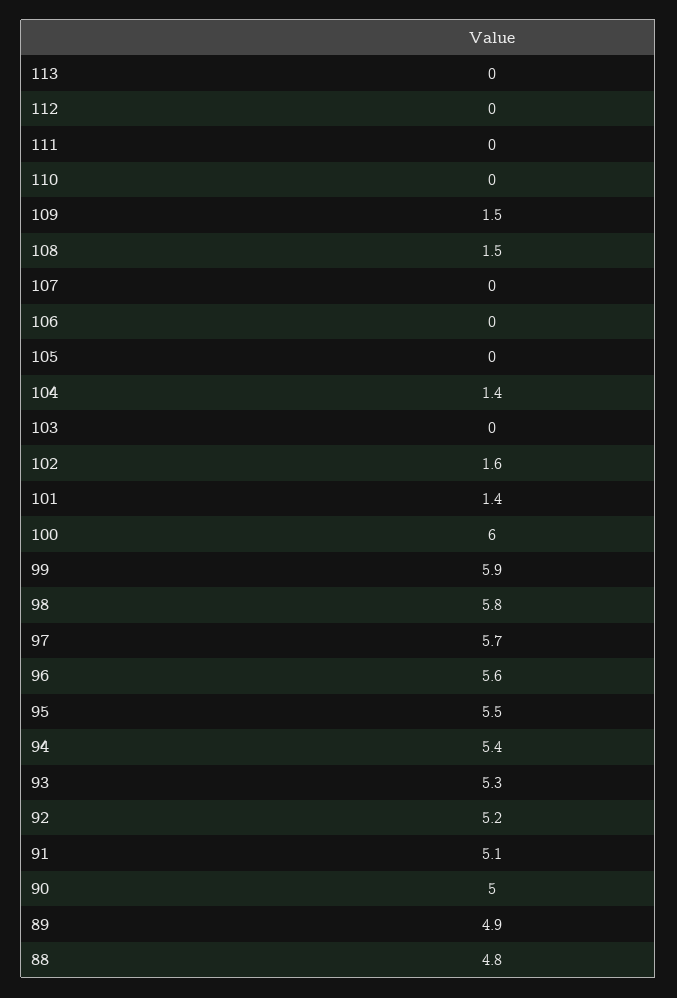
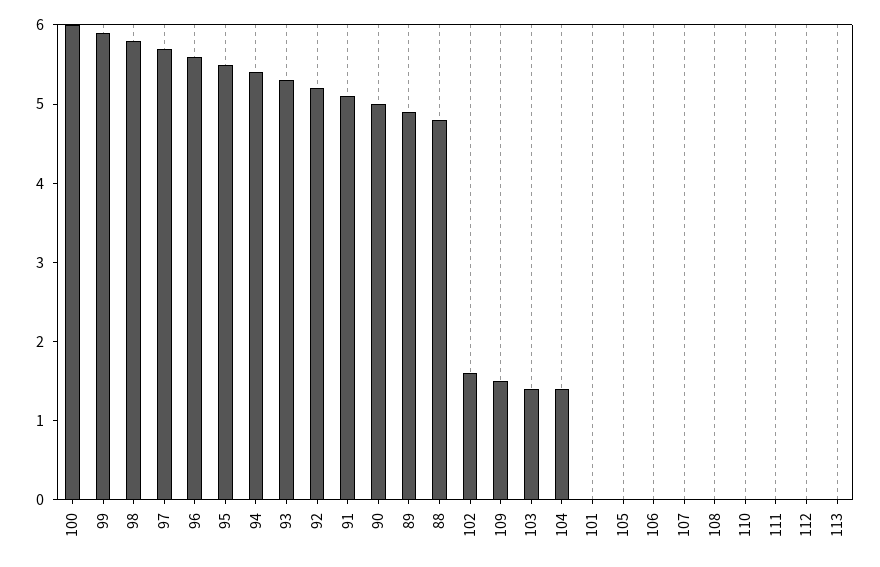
  {
    "113": 0,
    "112": 0,
    "111": 0,
    "110": 0,
    "109": 1.5,
-   "108": 1.5,
+   "108": 0,
    "107": 0,
    "106": 0,
    "105": 0,
    "104": 1.4,
-   "103": 0,
+   "103": 1.5,
    "102": 1.6,
-   "101": 1.4,
+   "101": 0,
    "100": 6,
    "99": 5.9,
    "98": 5.8,
    "97": 5.7,
    "96": 5.6,
    "95": 5.5,
    "94": 5.4,
    "93": 5.3,
    "92": 5.2,
    "91": 5.1,
    "90": 5,
    "89": 4.9,
    "88": 4.8
  }

